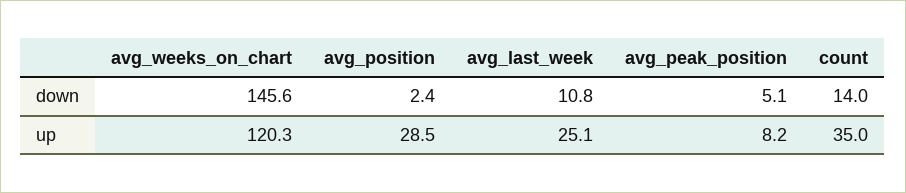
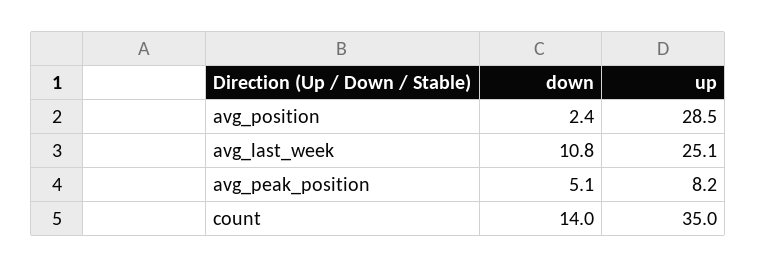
  {
-   "avg_weeks_on_chart": {
-     "down": 145.6,
-     "up": 120.3
-   },
    "avg_position": {
      "down": 2.4,
      "up": 28.5
    },
    "avg_last_week": {
      "down": 10.8,
      "up": 25.1
    },
    "avg_peak_position": {
      "down": 5.1,
      "up": 8.2
    },
    "count": {
      "down": 14,
      "up": 35
    }
  }

